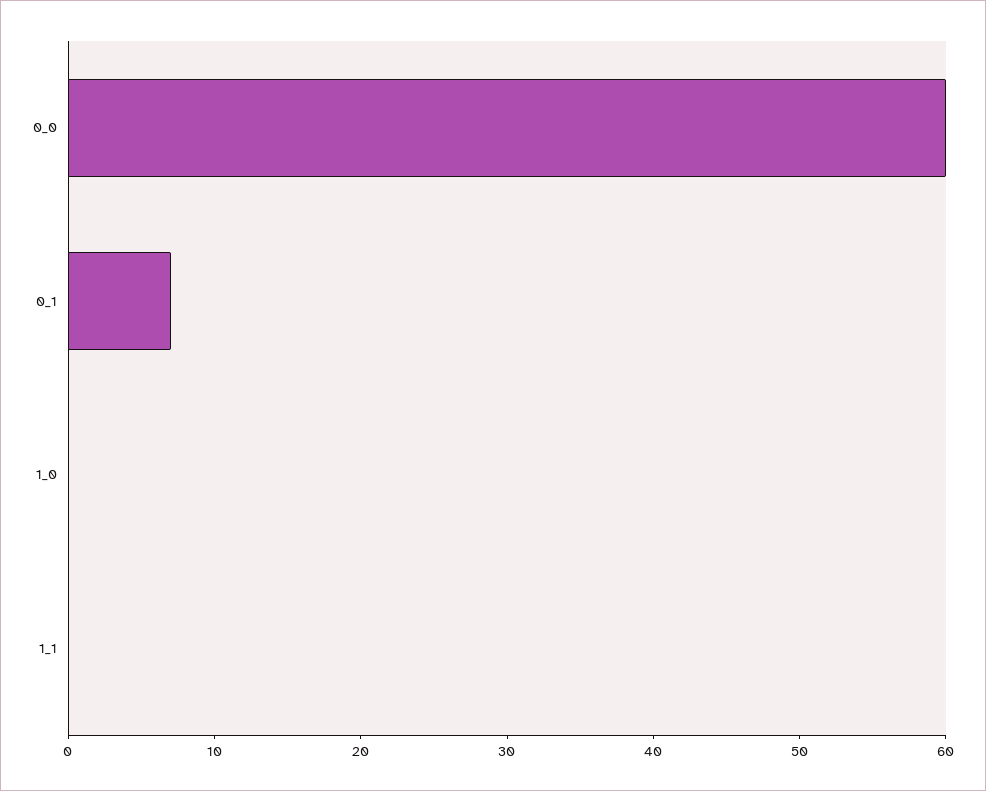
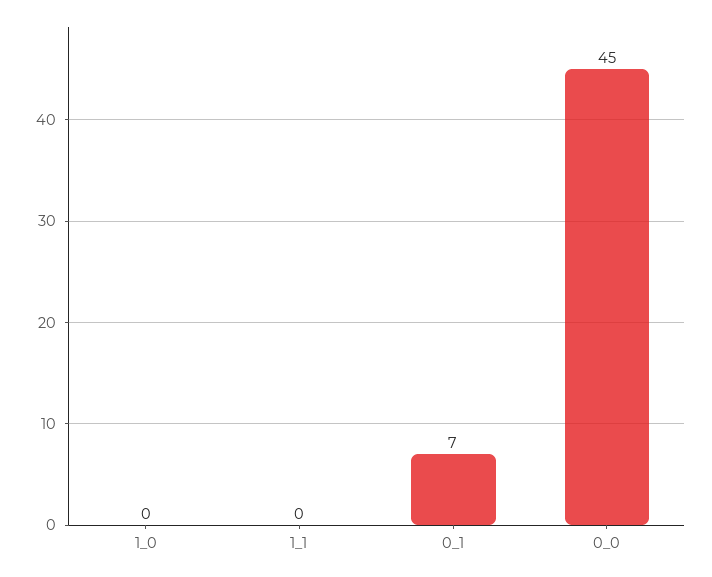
  {
-   "0_0": 60,
+   "0_0": 45,
    "0_1": 7,
    "1_0": 0,
    "1_1": 0
  }

